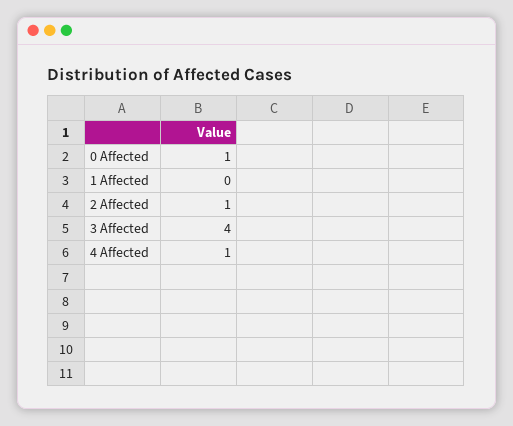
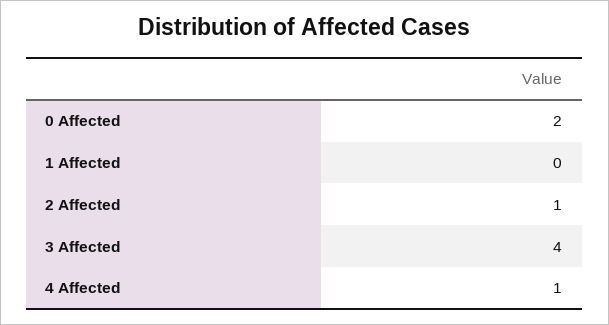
  {
-   "0 Affected": 1,
+   "0 Affected": 2,
    "1 Affected": 0,
    "2 Affected": 1,
    "3 Affected": 4,
    "4 Affected": 1
  }

